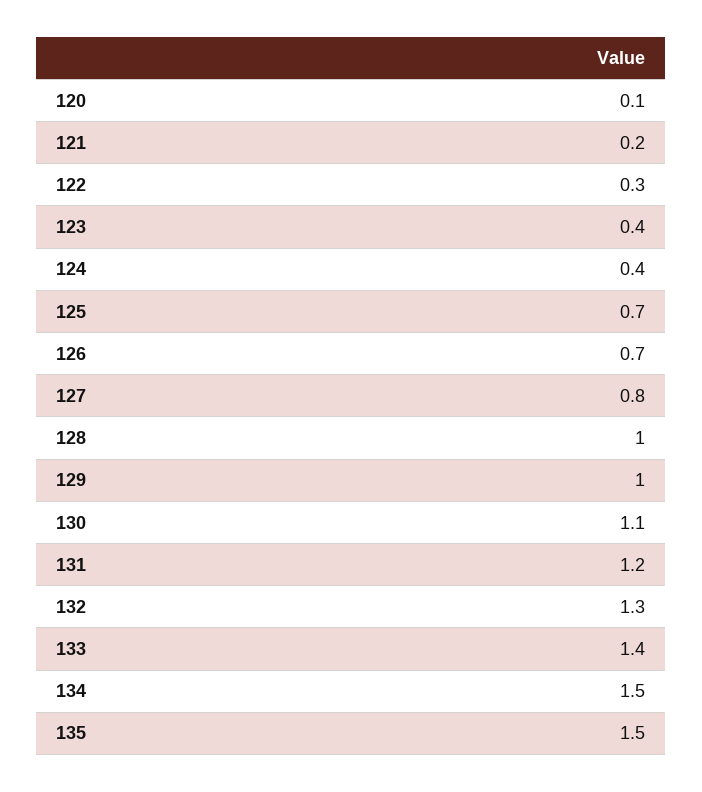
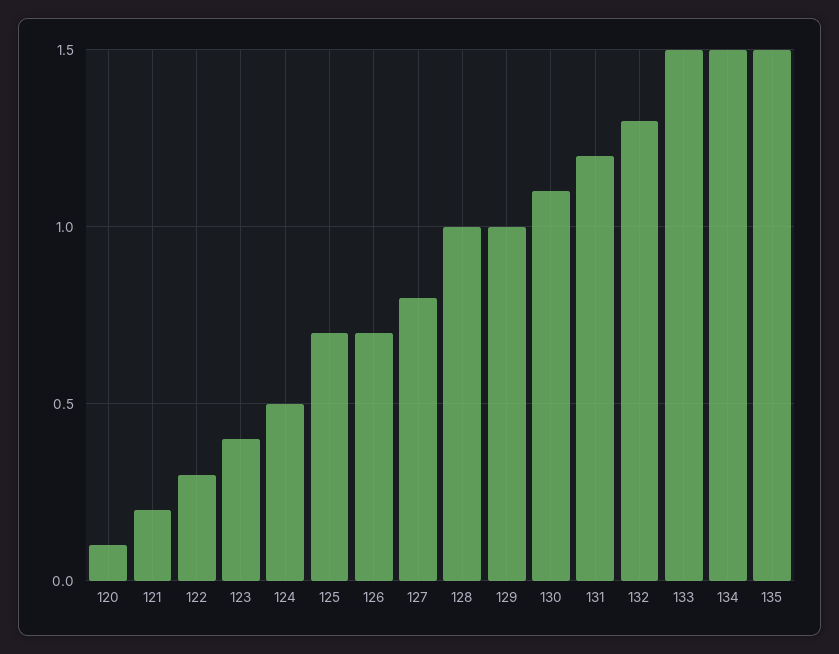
  {
    "120": 0.1,
    "121": 0.2,
    "122": 0.3,
    "123": 0.4,
-   "124": 0.4,
+   "124": 0.5,
    "125": 0.7,
    "126": 0.7,
    "127": 0.8,
    "128": 1,
    "129": 1,
    "130": 1.1,
    "131": 1.2,
    "132": 1.3,
-   "133": 1.4,
+   "133": 1.5,
    "134": 1.5,
    "135": 1.5
  }

